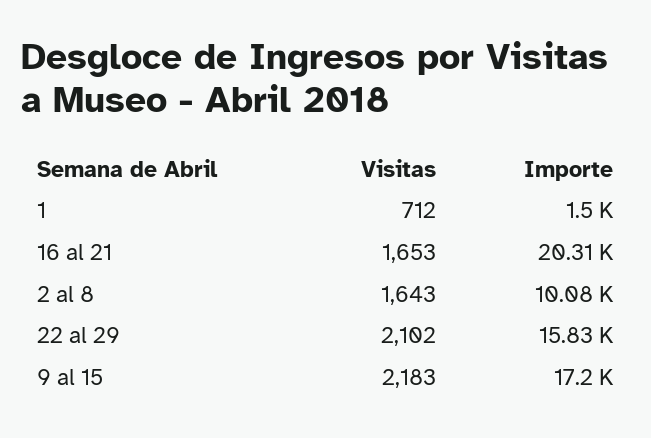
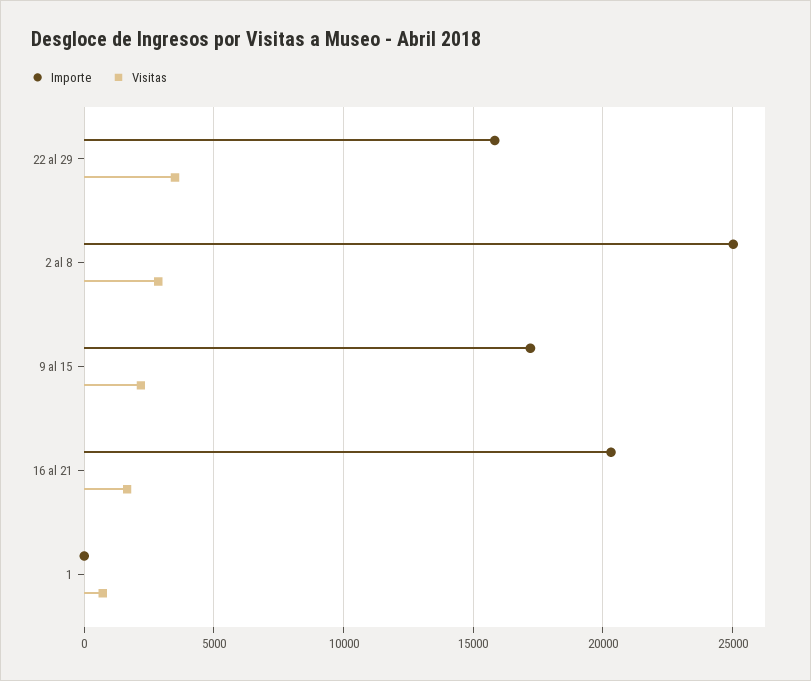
  {
    "Visitas": {
      "1": 712,
      "16 al 21": 1653,
-     "2 al 8": 1643,
+     "2 al 8": 3000,
-     "22 al 29": 2102,
+     "22 al 29": 3500,
      "9 al 15": 2183
    },
    "Importe": {
-     "1": 1500,
+     "1": 0,
      "16 al 21": 20310,
-     "2 al 8": 10080,
+     "2 al 8": 25000,
      "22 al 29": 15830,
      "9 al 15": 17200
    }
  }

